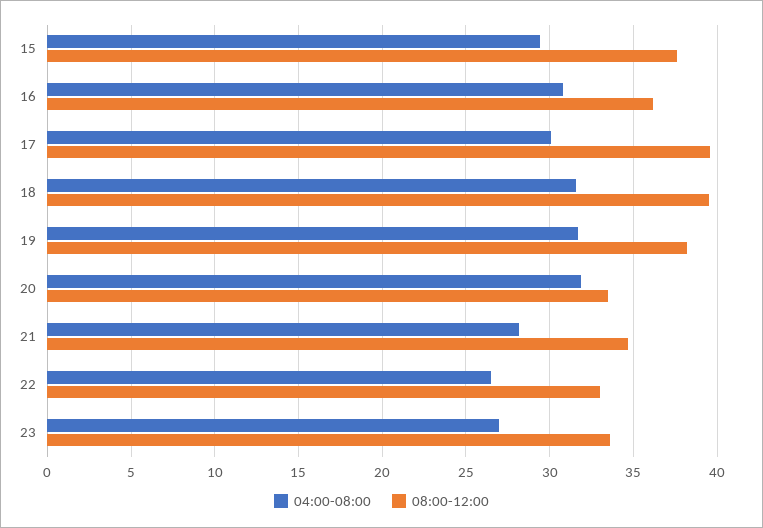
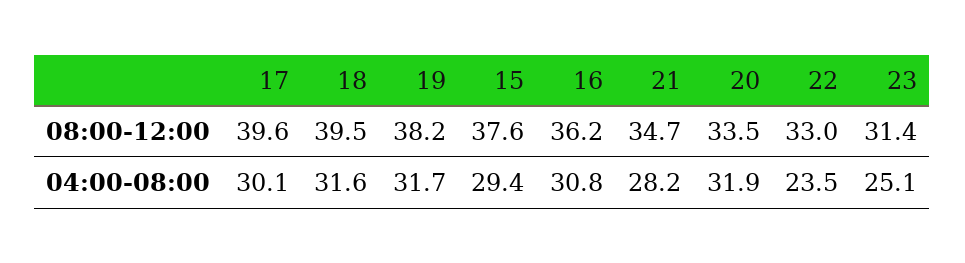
  {
    "04:00-08:00": {
      "15": 29.4,
      "16": 30.8,
      "17": 30.1,
      "18": 31.6,
      "19": 31.7,
      "20": 31.9,
      "21": 28.2,
-     "22": 26.5,
+     "22": 23.5,
-     "23": 27
+     "23": 25.1
    },
    "08:00-12:00": {
      "15": 37.6,
      "16": 36.2,
      "17": 39.6,
      "18": 39.5,
      "19": 38.2,
      "20": 33.5,
      "21": 34.7,
      "22": 33,
-     "23": 33.5
+     "23": 31.4
    }
  }

